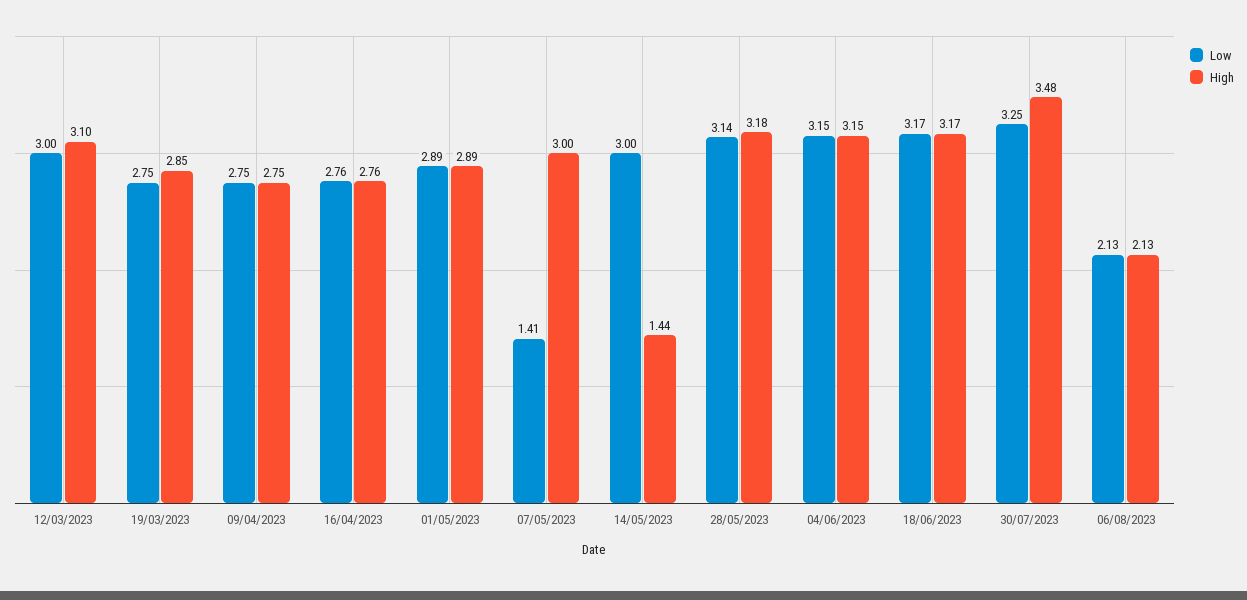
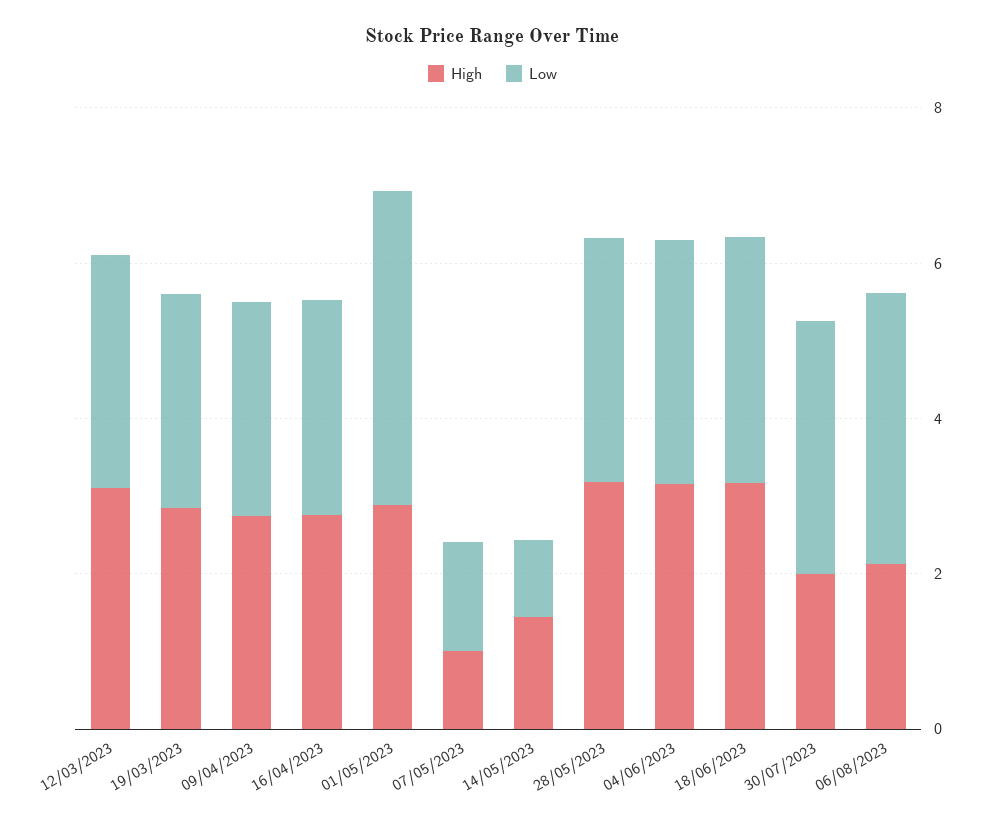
  {
    "Low": {
      "12/03/2023": 3,
      "19/03/2023": 2.75,
      "09/04/2023": 2.75,
      "16/04/2023": 2.76,
-     "01/05/2023": 2.89,
+     "01/05/2023": 4,
      "07/05/2023": 1.41,
-     "14/05/2023": 3,
+     "14/05/2023": 1,
      "28/05/2023": 3.14,
      "04/06/2023": 3.15,
      "18/06/2023": 3.17,
      "30/07/2023": 3.25,
-     "06/08/2023": 2.13
+     "06/08/2023": 3.5
    },
    "High": {
      "12/03/2023": 3.1,
      "19/03/2023": 2.85,
      "09/04/2023": 2.75,
      "16/04/2023": 2.76,
      "01/05/2023": 2.89,
-     "07/05/2023": 3,
+     "07/05/2023": 1,
      "14/05/2023": 1.44,
      "28/05/2023": 3.18,
      "04/06/2023": 3.15,
      "18/06/2023": 3.17,
-     "30/07/2023": 3.48,
+     "30/07/2023": 2,
      "06/08/2023": 2.13
    }
  }

